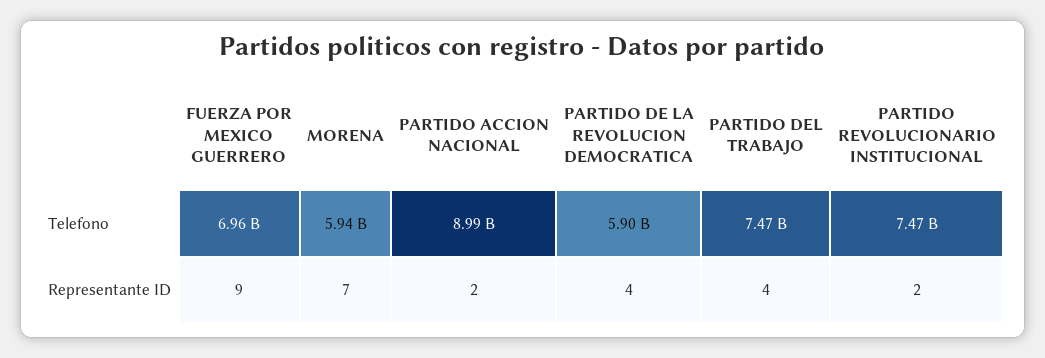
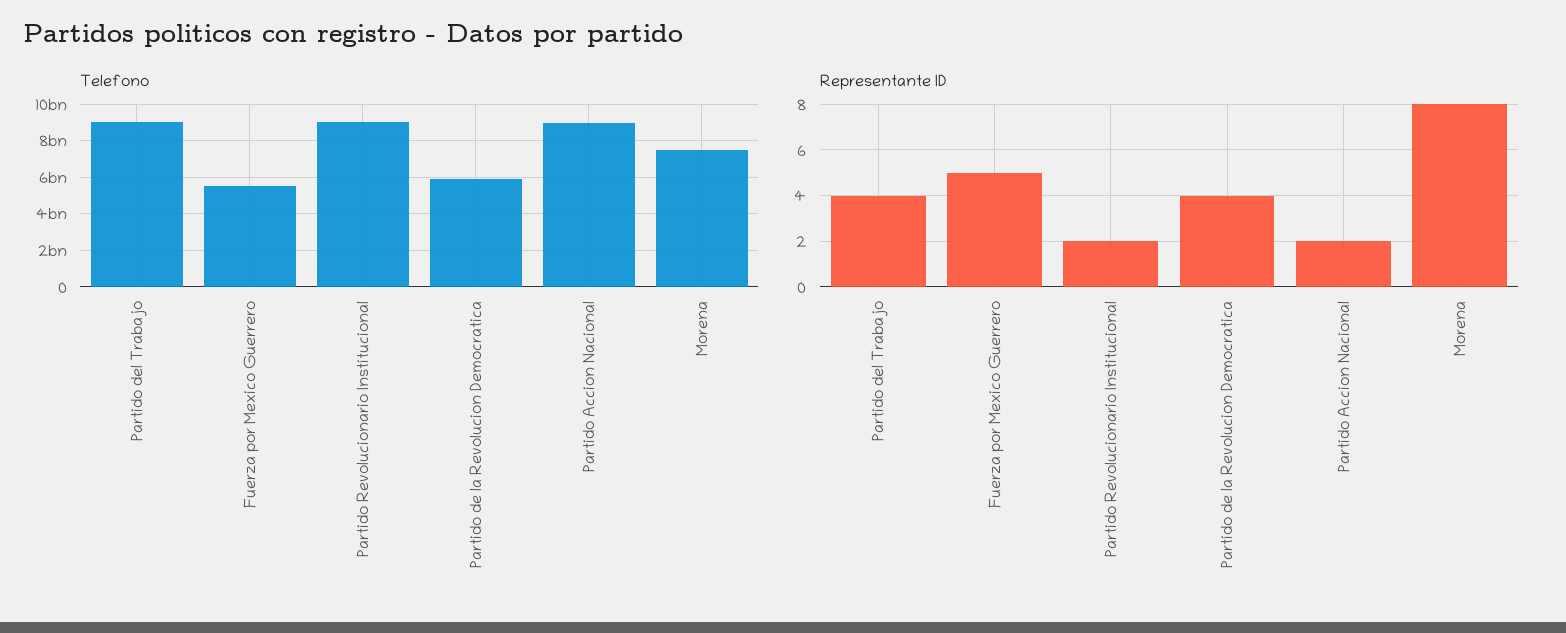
  {
    "Telefono": {
-     "FUERZA POR MEXICO GUERRERO": 6960000000,
+     "FUERZA POR MEXICO GUERRERO": 5500000000,
-     "MORENA": 5940000000,
+     "MORENA": 7500000000,
      "PARTIDO ACCION NACIONAL": 8990000000,
      "PARTIDO DE LA REVOLUCION DEMOCRATICA": 5900000000,
-     "PARTIDO DEL TRABAJO": 7470000000,
+     "PARTIDO DEL TRABAJO": 9000000000,
-     "PARTIDO REVOLUCIONARIO INSTITUCIONAL": 7470000000
+     "PARTIDO REVOLUCIONARIO INSTITUCIONAL": 9000000000
    },
    "Representante ID": {
-     "FUERZA POR MEXICO GUERRERO": 9,
+     "FUERZA POR MEXICO GUERRERO": 5,
-     "MORENA": 7,
+     "MORENA": 8,
      "PARTIDO ACCION NACIONAL": 2,
      "PARTIDO DE LA REVOLUCION DEMOCRATICA": 4,
      "PARTIDO DEL TRABAJO": 4,
      "PARTIDO REVOLUCIONARIO INSTITUCIONAL": 2
    }
  }

